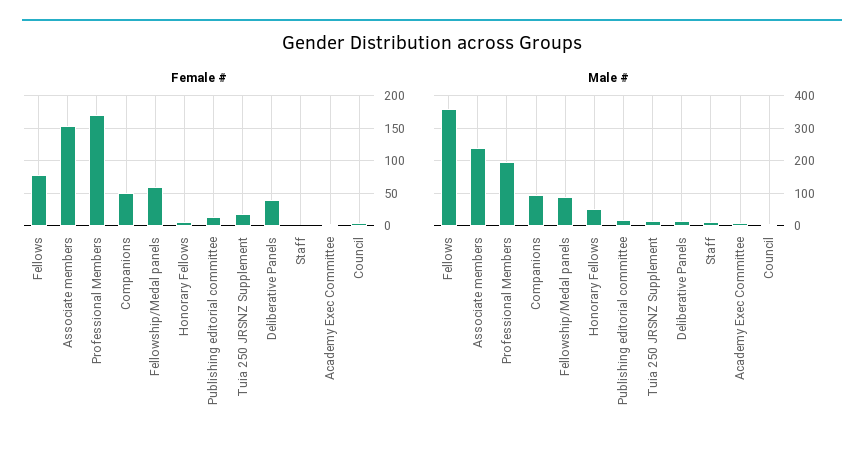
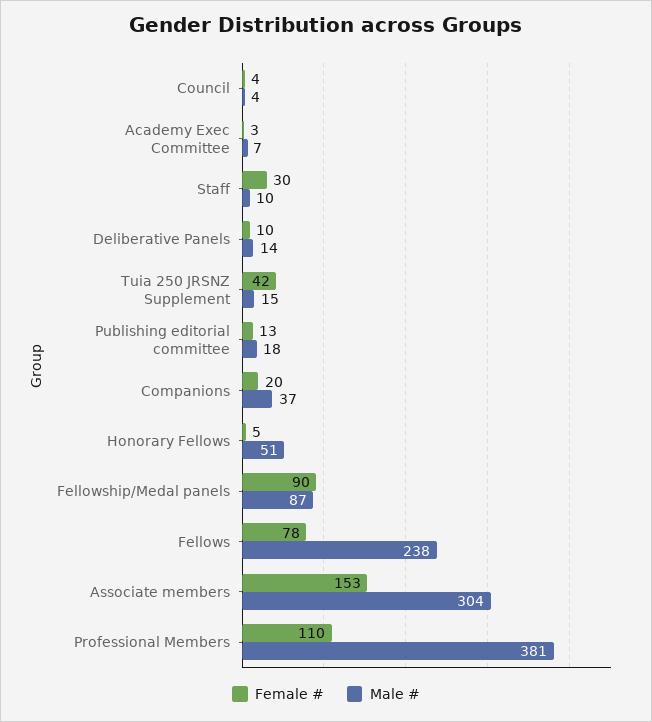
  {
    "Female #": {
      "Fellows": 78,
      "Associate members": 153,
-     "Professional Members": 170,
+     "Professional Members": 110,
-     "Companions": 50,
+     "Companions": 20,
-     "Fellowship/Medal panels": 60,
+     "Fellowship/Medal panels": 90,
      "Honorary Fellows": 5,
      "Publishing editorial committee": 13,
-     "Tuia 250 JRSNZ Supplement": 20,
+     "Tuia 250 JRSNZ Supplement": 42,
-     "Deliberative Panels": 40,
+     "Deliberative Panels": 10,
-     "Staff": 0,
+     "Staff": 30,
      "Academy Exec Committee": 3,
      "Council": 4
    },
    "Male #": {
-     "Fellows": 360,
+     "Fellows": 238,
-     "Associate members": 240,
+     "Associate members": 304,
-     "Professional Members": 200,
+     "Professional Members": 381,
-     "Companions": 100,
+     "Companions": 37,
      "Fellowship/Medal panels": 87,
      "Honorary Fellows": 51,
      "Publishing editorial committee": 18,
      "Tuia 250 JRSNZ Supplement": 15,
      "Deliberative Panels": 14,
      "Staff": 10,
      "Academy Exec Committee": 7,
      "Council": 4
    }
  }

